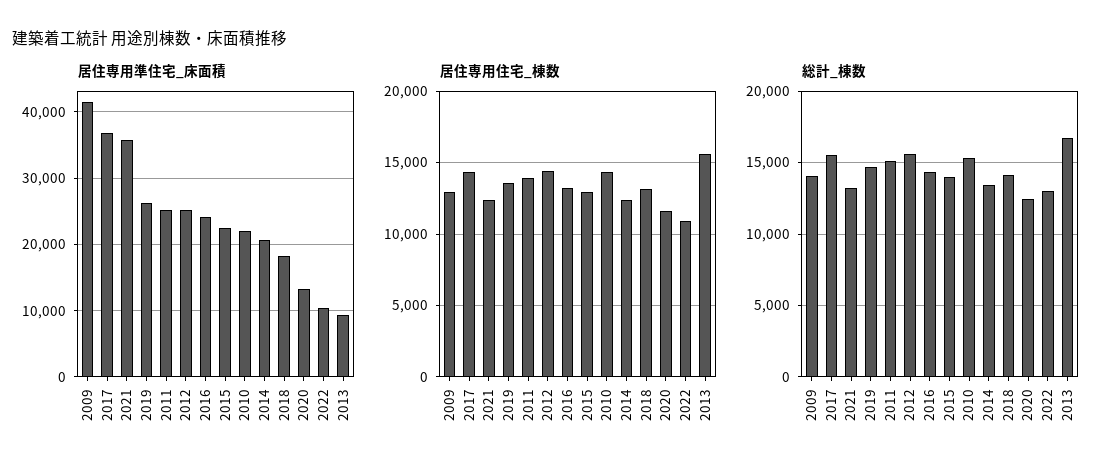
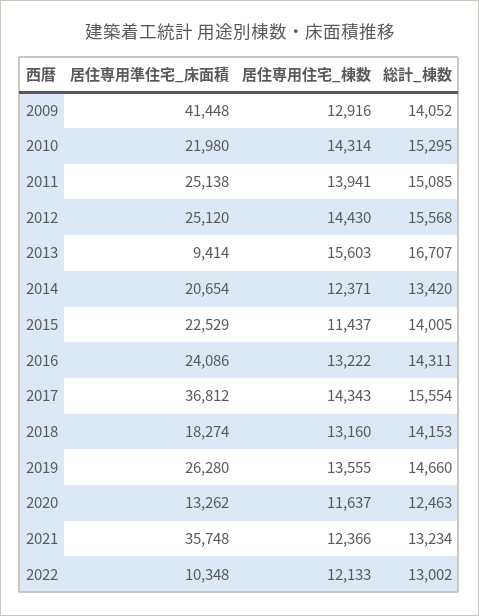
  {
    "居住専用準住宅_床面積": {
      "2009": 41448,
      "2017": 36812,
      "2021": 35748,
      "2019": 26280,
      "2011": 25138,
      "2012": 25120,
      "2016": 24086,
      "2015": 22529,
      "2010": 21980,
      "2014": 20654,
      "2018": 18274,
      "2020": 13262,
      "2022": 10348,
      "2013": 9414
    },
    "居住専用住宅_棟数": {
      "2009": 12916,
      "2017": 14343,
      "2021": 12366,
      "2019": 13555,
      "2011": 13941,
      "2012": 14430,
      "2016": 13222,
-     "2015": 13000,
+     "2015": 11437,
      "2010": 14314,
      "2014": 12371,
      "2018": 13160,
      "2020": 11637,
-     "2022": 11000,
+     "2022": 12133,
      "2013": 15603
    },
    "総計_棟数": {
      "2009": 14052,
      "2017": 15554,
      "2021": 13234,
      "2019": 14660,
      "2011": 15085,
      "2012": 15568,
      "2016": 14311,
      "2015": 14005,
      "2010": 15295,
      "2014": 13420,
      "2018": 14153,
      "2020": 12463,
      "2022": 13002,
      "2013": 16707
    }
  }

